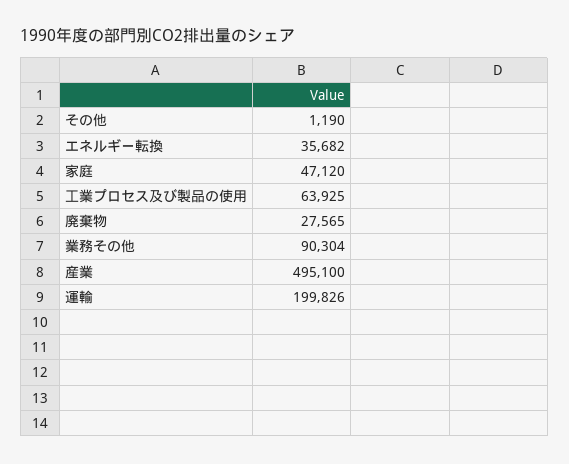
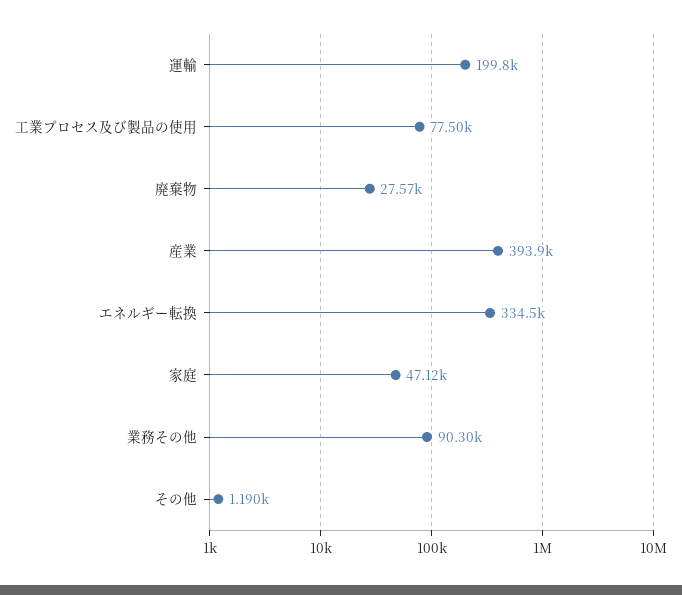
  {
    "その他": 1190,
-   "エネルギー転換": 35682,
+   "エネルギー転換": 334500,
    "家庭": 47120,
-   "工業プロセス及び製品の使用": 63925,
+   "工業プロセス及び製品の使用": 77500,
    "廃棄物": 27565,
    "業務その他": 90304,
-   "産業": 495100,
+   "産業": 393900,
    "運輸": 199826
  }

